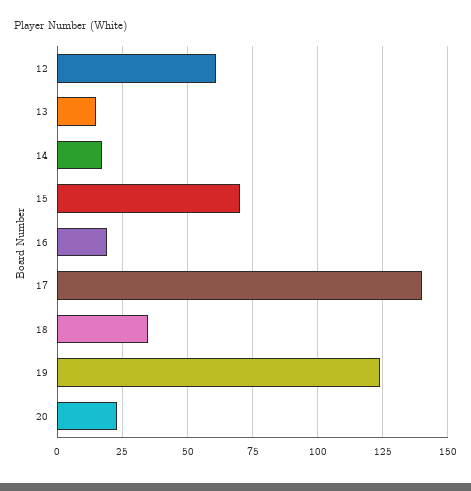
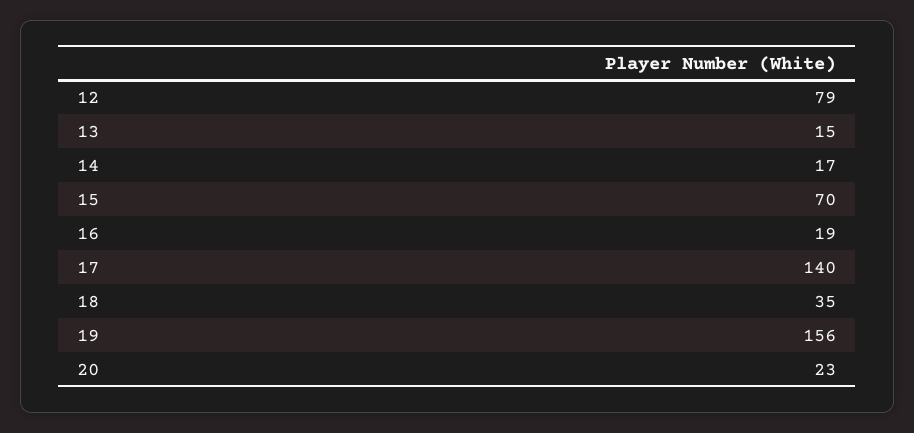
  {
-   "12": 60,
+   "12": 79,
    "13": 15,
    "14": 17,
    "15": 70,
    "16": 19,
    "17": 140,
    "18": 35,
-   "19": 125,
+   "19": 156,
    "20": 23
  }

